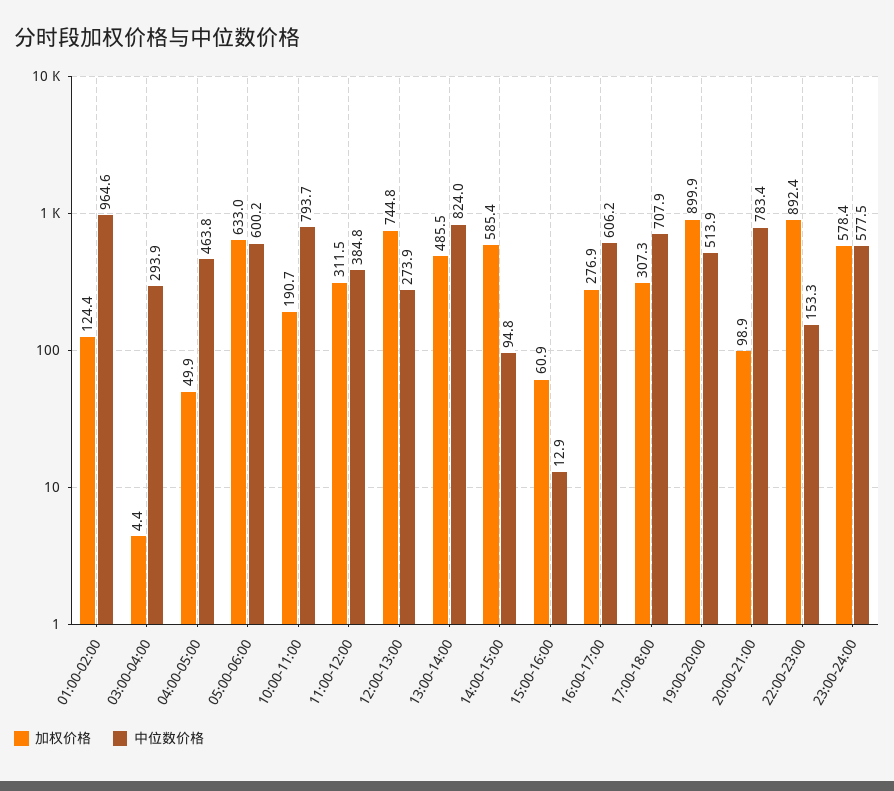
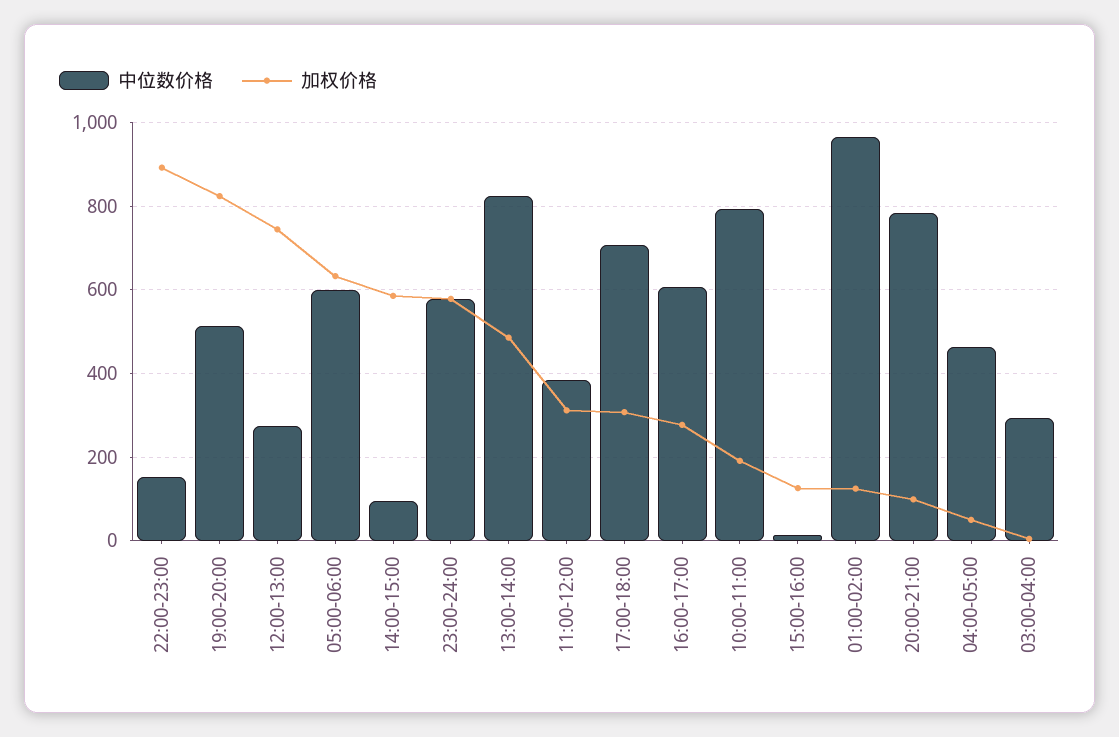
  {
    "加权价格": {
      "01:00-02:00": 124.4,
      "03:00-04:00": 4.4,
      "04:00-05:00": 49.9,
      "05:00-06:00": 633,
      "10:00-11:00": 190.7,
      "11:00-12:00": 311.5,
      "12:00-13:00": 744.8,
      "13:00-14:00": 485.5,
      "14:00-15:00": 585.4,
-     "15:00-16:00": 60.9,
+     "15:00-16:00": 120,
      "16:00-17:00": 276.9,
      "17:00-18:00": 307.3,
-     "19:00-20:00": 899.9,
+     "19:00-20:00": 820,
      "20:00-21:00": 98.9,
      "22:00-23:00": 892.4,
      "23:00-24:00": 578.4
    },
    "中位数价格": {
      "01:00-02:00": 964.6,
      "03:00-04:00": 293.9,
      "04:00-05:00": 463.8,
      "05:00-06:00": 600.2,
      "10:00-11:00": 793.7,
      "11:00-12:00": 384.8,
      "12:00-13:00": 273.9,
      "13:00-14:00": 824,
      "14:00-15:00": 94.8,
      "15:00-16:00": 12.9,
      "16:00-17:00": 606.2,
      "17:00-18:00": 707.9,
      "19:00-20:00": 513.9,
      "20:00-21:00": 783.4,
      "22:00-23:00": 153.3,
      "23:00-24:00": 577.5
    }
  }

